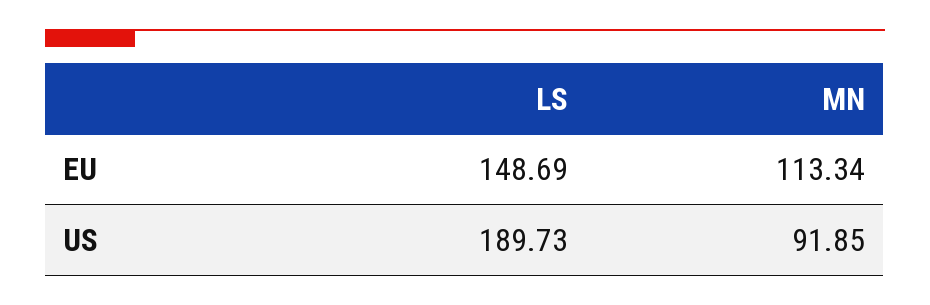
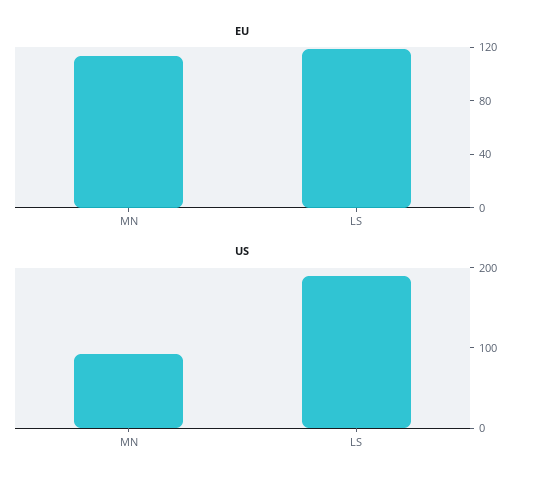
  {
    "EU": {
-     "LS": 148.69,
+     "LS": 120,
      "MN": 113.34
    },
    "US": {
      "LS": 189.73,
      "MN": 91.85
    }
  }

